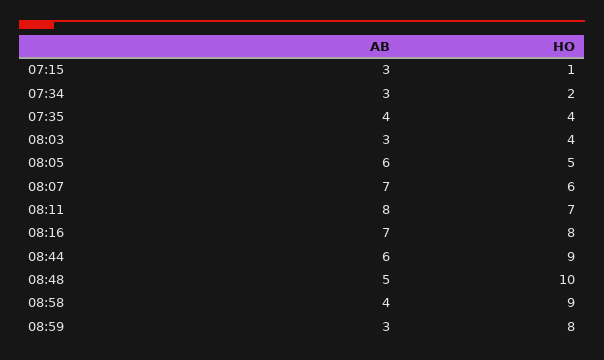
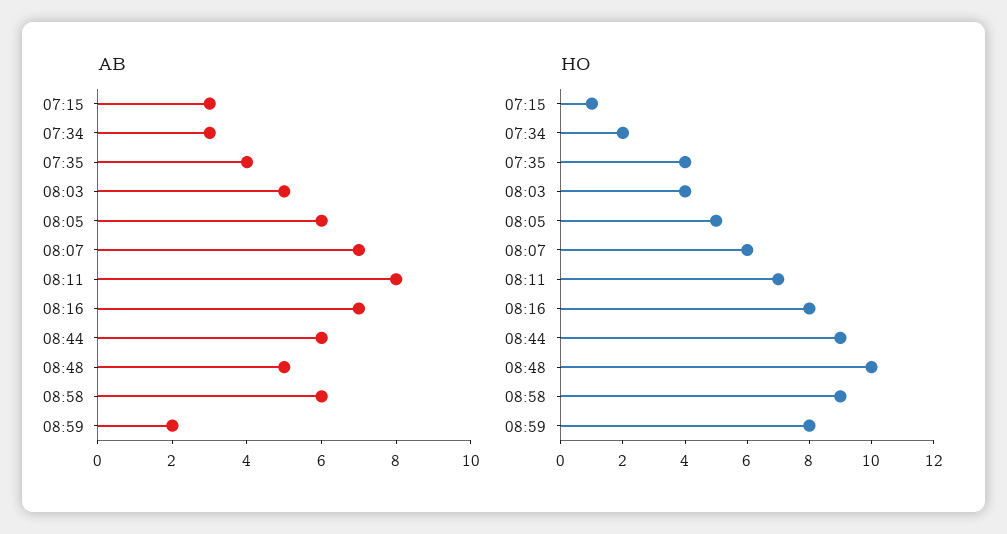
  {
    "AB": {
      "07:15": 3,
      "07:34": 3,
      "07:35": 4,
-     "08:03": 3,
+     "08:03": 5,
      "08:05": 6,
      "08:07": 7,
      "08:11": 8,
      "08:16": 7,
      "08:44": 6,
      "08:48": 5,
-     "08:58": 4,
+     "08:58": 6,
-     "08:59": 3
+     "08:59": 2
    },
    "HO": {
      "07:15": 1,
      "07:34": 2,
      "07:35": 4,
      "08:03": 4,
      "08:05": 5,
      "08:07": 6,
      "08:11": 7,
      "08:16": 8,
      "08:44": 9,
      "08:48": 10,
      "08:58": 9,
      "08:59": 8
    }
  }

